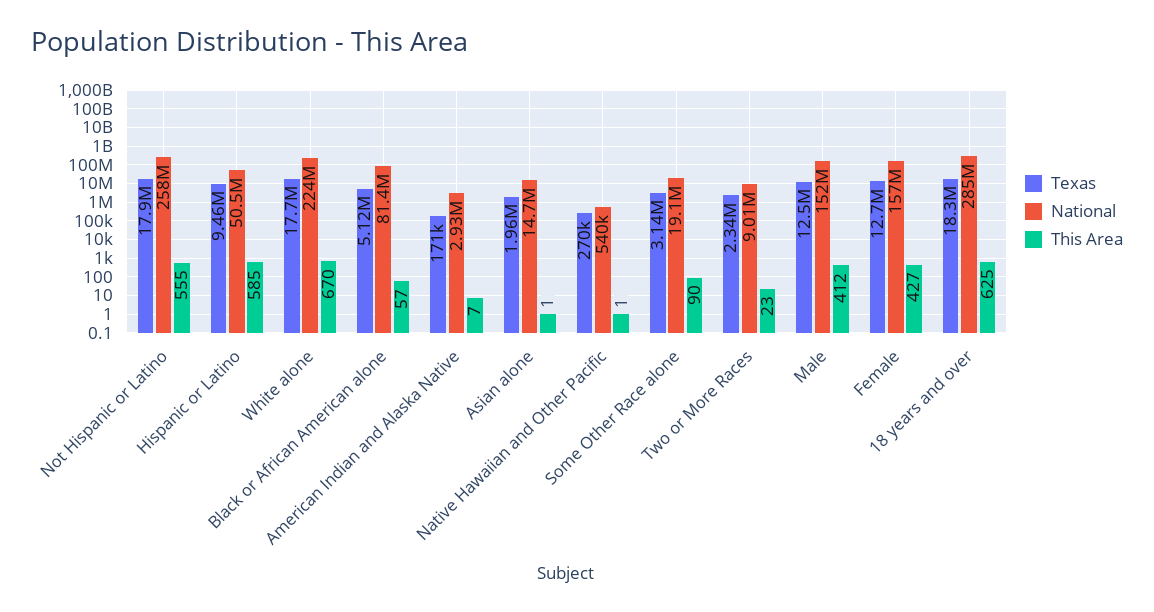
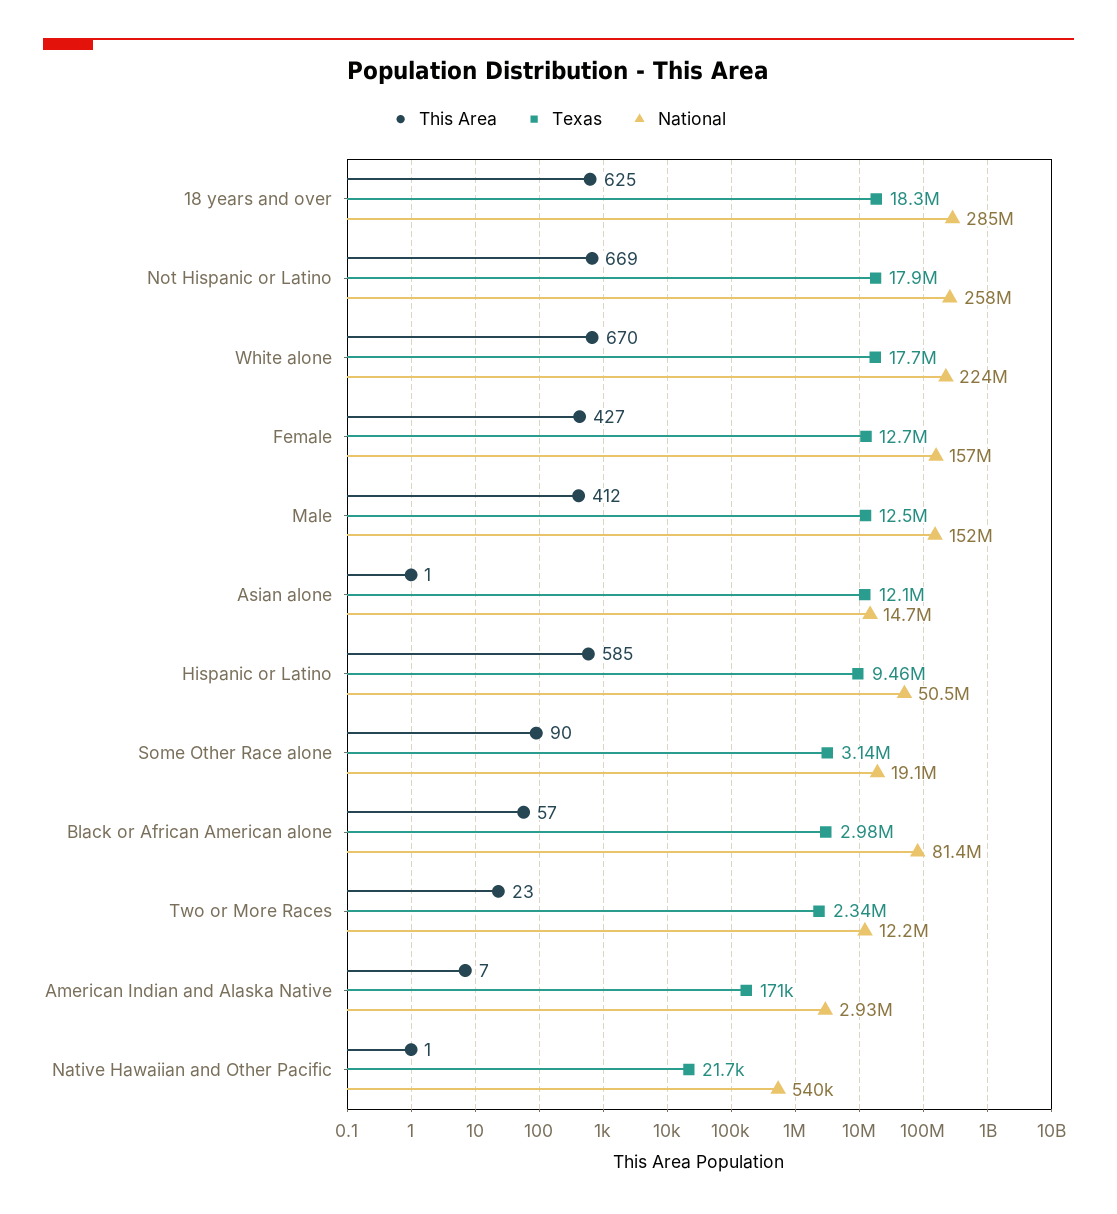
  {
    "Texas": {
      "Not Hispanic or Latino": 17900000,
      "Hispanic or Latino": 9460000,
      "White alone": 17700000,
-     "Black or African American alone": 5120000,
+     "Black or African American alone": 2980000,
      "American Indian and Alaska Native": 171000,
-     "Asian alone": 1960000,
+     "Asian alone": 12100000,
-     "Native Hawaiian and Other Pacific": 270000,
+     "Native Hawaiian and Other Pacific": 21700,
      "Some Other Race alone": 3140000,
      "Two or More Races": 2340000,
      "Male": 12500000,
      "Female": 12700000,
      "18 years and over": 18300000
    },
    "National": {
      "Not Hispanic or Latino": 258000000,
      "Hispanic or Latino": 50500000,
      "White alone": 224000000,
      "Black or African American alone": 81400000,
      "American Indian and Alaska Native": 2930000,
      "Asian alone": 14700000,
      "Native Hawaiian and Other Pacific": 540000,
      "Some Other Race alone": 19100000,
-     "Two or More Races": 9010000,
+     "Two or More Races": 12200000,
      "Male": 152000000,
      "Female": 157000000,
      "18 years and over": 285000000
    },
    "This Area": {
-     "Not Hispanic or Latino": 555,
+     "Not Hispanic or Latino": 669,
      "Hispanic or Latino": 585,
      "White alone": 670,
      "Black or African American alone": 57,
      "American Indian and Alaska Native": 7,
      "Asian alone": 1,
      "Native Hawaiian and Other Pacific": 1,
      "Some Other Race alone": 90,
      "Two or More Races": 23,
      "Male": 412,
      "Female": 427,
      "18 years and over": 625
    }
  }

